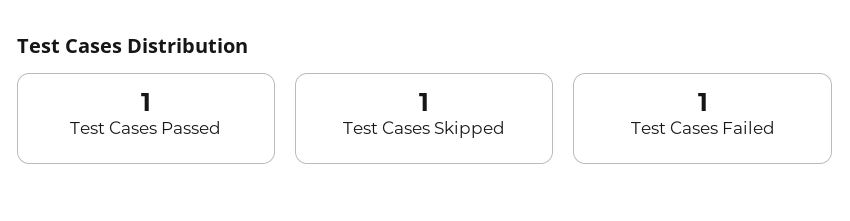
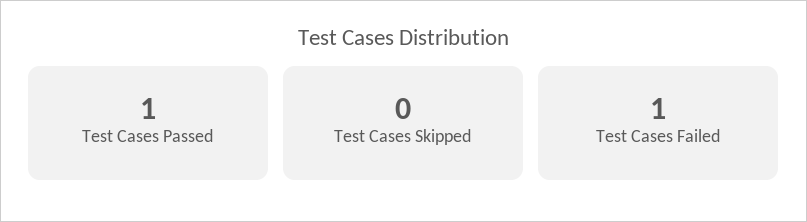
  {
    "Test Cases Passed": 1,
-   "Test Cases Skipped": 1,
+   "Test Cases Skipped": 0,
    "Test Cases Failed": 1
  }

